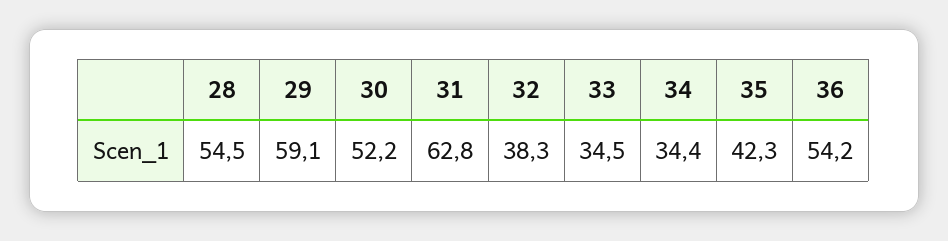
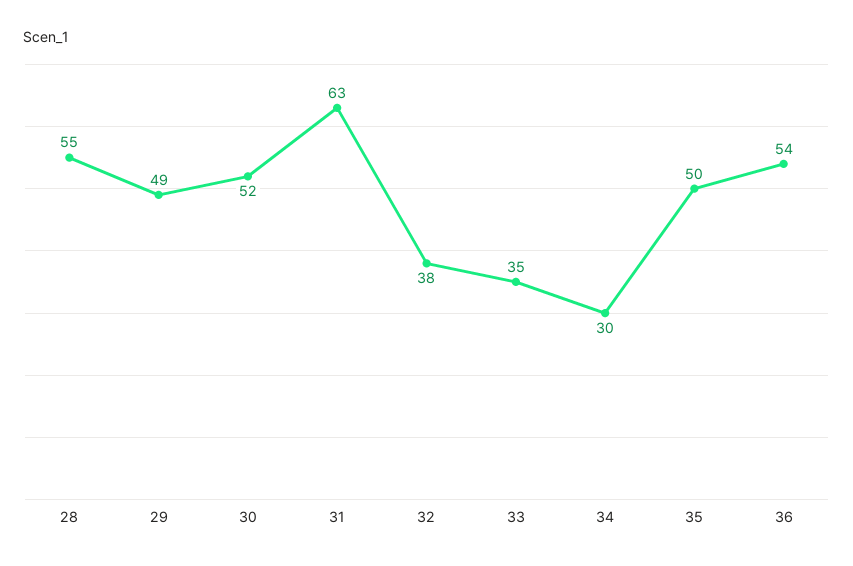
  {
    "28": 54.5,
-   "29": 59.1,
+   "29": 49,
    "30": 52.2,
    "31": 62.8,
    "32": 38.3,
    "33": 34.5,
-   "34": 34.4,
+   "34": 30,
-   "35": 42.3,
+   "35": 50,
    "36": 54.2
  }

